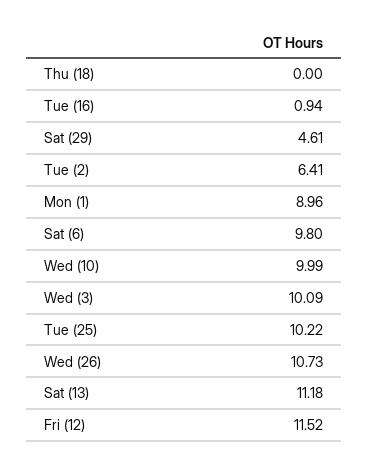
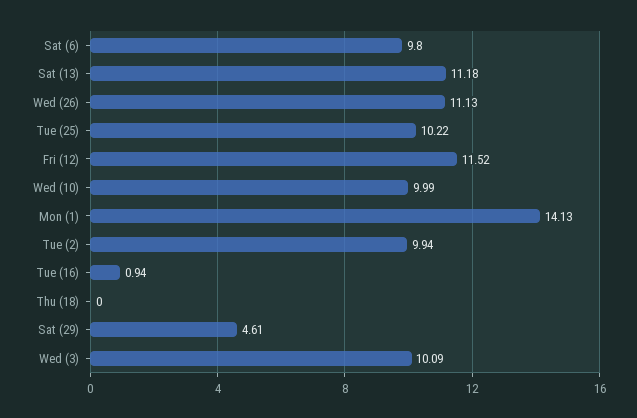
  {
    "Thu (18)": 0,
    "Tue (16)": 0.94,
    "Sat (29)": 4.61,
-   "Tue (2)": 6.41,
+   "Tue (2)": 9.94,
-   "Mon (1)": 8.96,
+   "Mon (1)": 14.13,
    "Sat (6)": 9.8,
    "Wed (10)": 9.99,
    "Wed (3)": 10.09,
    "Tue (25)": 10.22,
-   "Wed (26)": 10.73,
+   "Wed (26)": 11.13,
    "Sat (13)": 11.18,
    "Fri (12)": 11.52
  }

